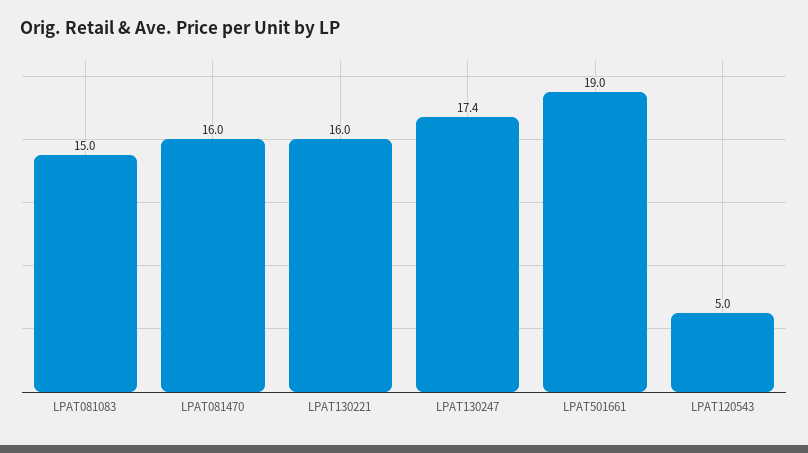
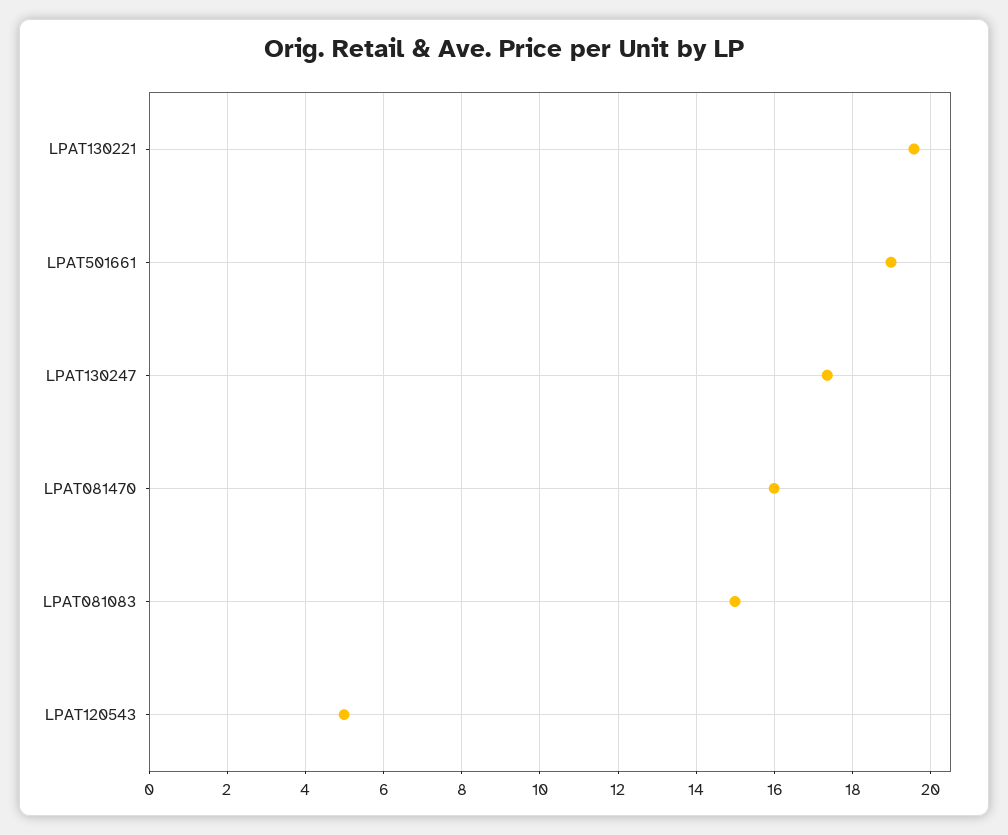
  {
    "LPAT081083": 15,
    "LPAT081470": 16,
-   "LPAT130221": 16,
+   "LPAT130221": 19.6,
    "LPAT130247": 17.4,
    "LPAT501661": 19,
    "LPAT120543": 5
  }

